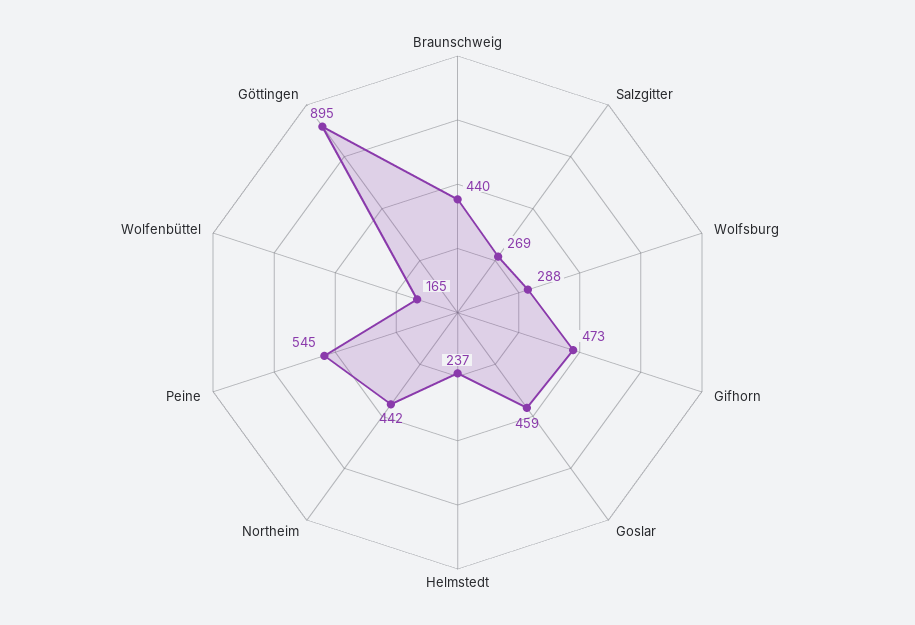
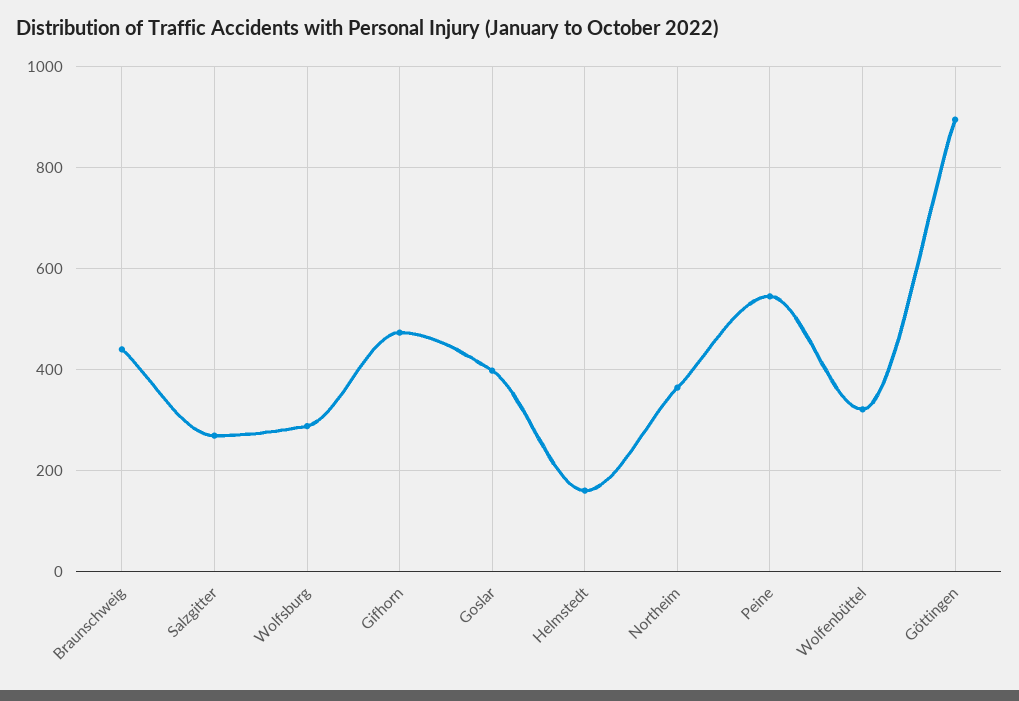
  {
    "Braunschweig": 440,
    "Salzgitter": 269,
    "Wolfsburg": 288,
    "Gifhorn": 473,
-   "Goslar": 459,
+   "Goslar": 400,
-   "Helmstedt": 237,
+   "Helmstedt": 160,
-   "Northeim": 442,
+   "Northeim": 360,
    "Peine": 545,
-   "Wolfenbüttel": 165,
+   "Wolfenbüttel": 320,
    "Göttingen": 895
  }

